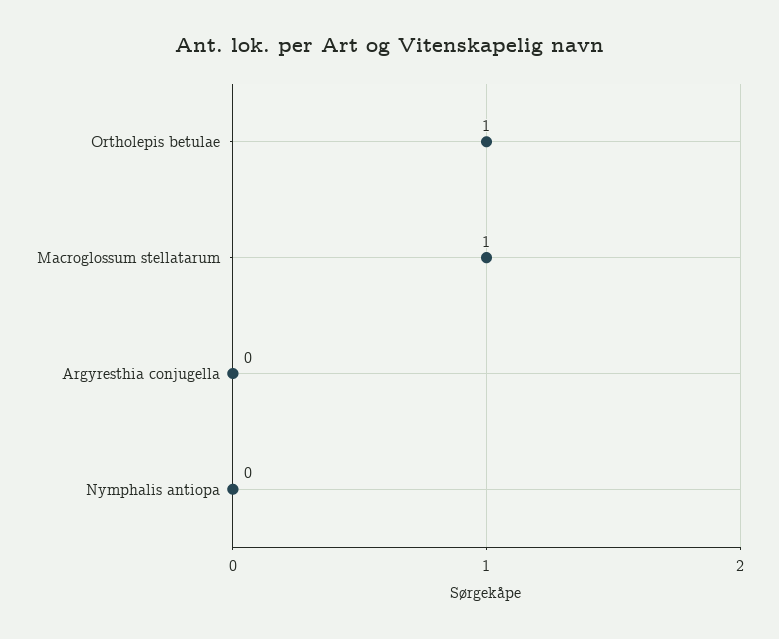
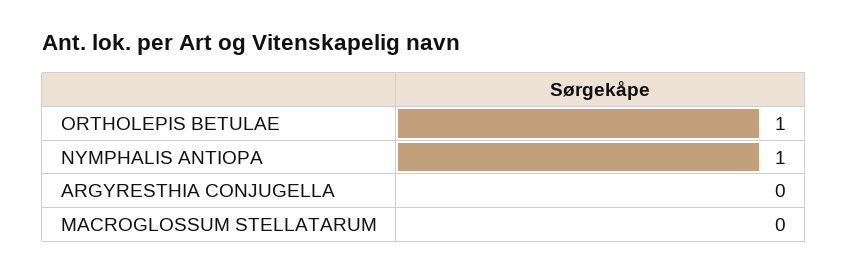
  {
    "Ortholepis betulae": 1,
-   "Macroglossum stellatarum": 1,
+   "Macroglossum stellatarum": 0,
    "Argyresthia conjugella": 0,
-   "Nymphalis antiopa": 0
+   "Nymphalis antiopa": 1
  }

